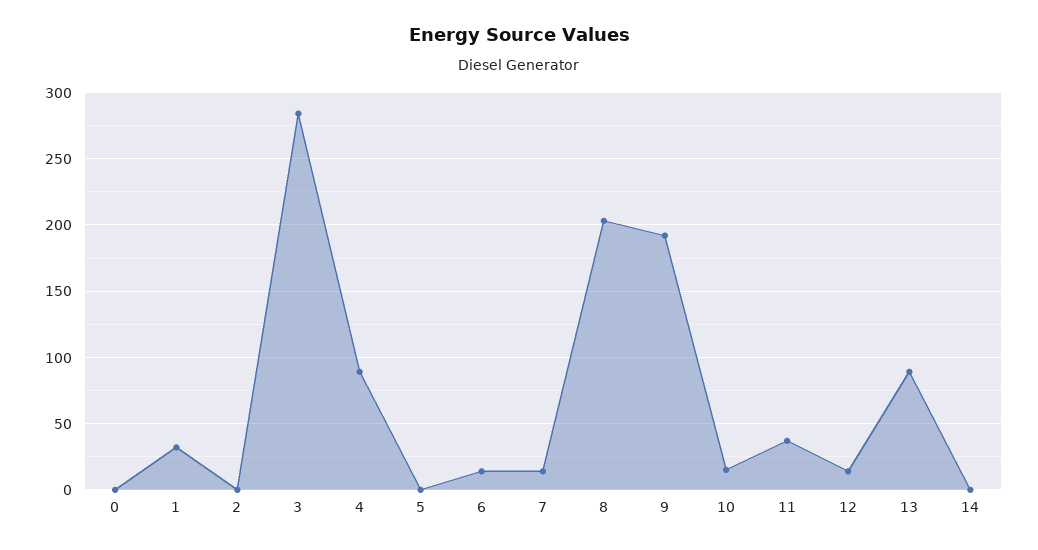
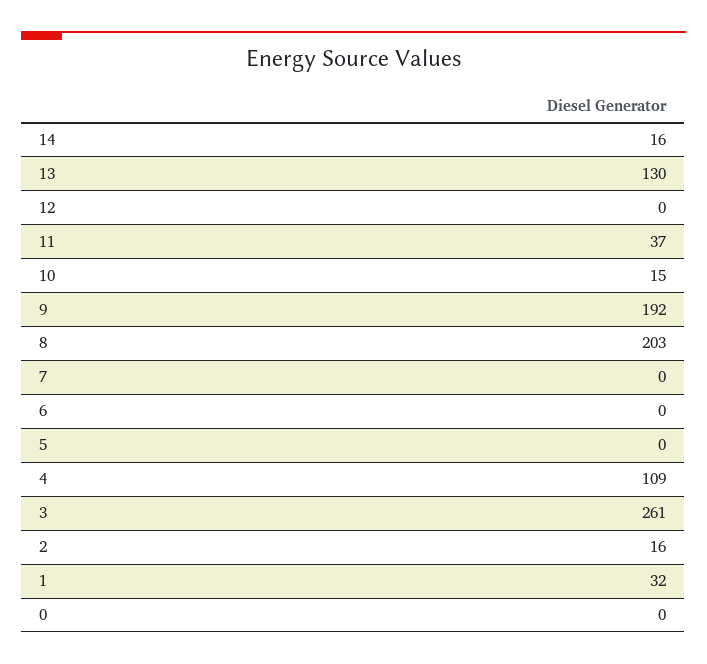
  {
    "0": 0,
    "1": 32,
-   "2": 0,
+   "2": 16,
-   "3": 285,
+   "3": 261,
-   "4": 90,
+   "4": 109,
    "5": 0,
-   "6": 15,
+   "6": 0,
-   "7": 15,
+   "7": 0,
    "8": 203,
    "9": 192,
    "10": 15,
    "11": 37,
-   "12": 15,
+   "12": 0,
-   "13": 90,
+   "13": 130,
-   "14": 0
+   "14": 16
  }

